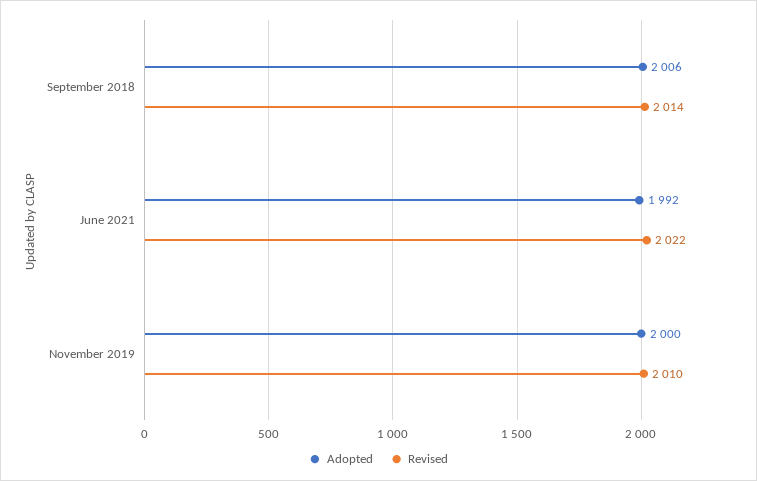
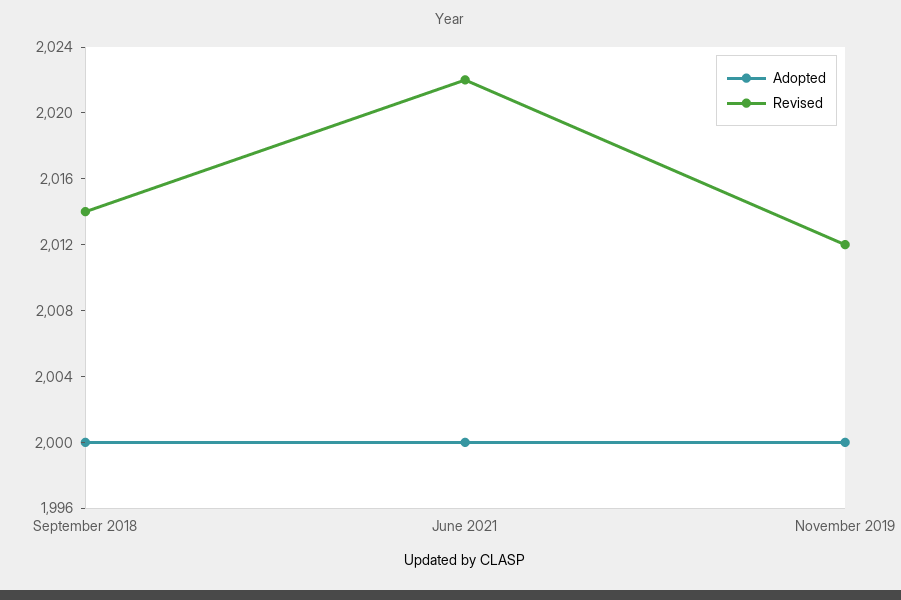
  {
    "Adopted": {
-     "September 2018": 2006,
+     "September 2018": 2000,
-     "June 2021": 1992,
+     "June 2021": 2000,
      "November 2019": 2000
    },
    "Revised": {
      "September 2018": 2014,
      "June 2021": 2022,
-     "November 2019": 2010
+     "November 2019": 2012
    }
  }

